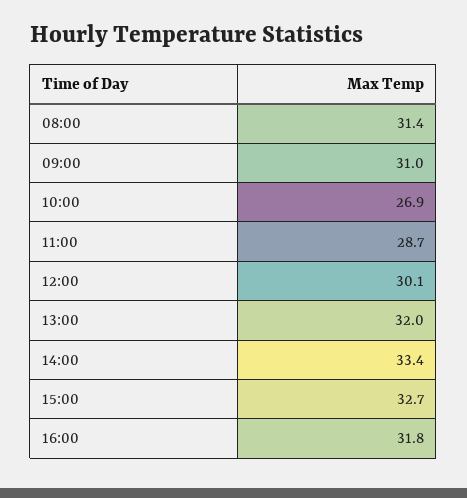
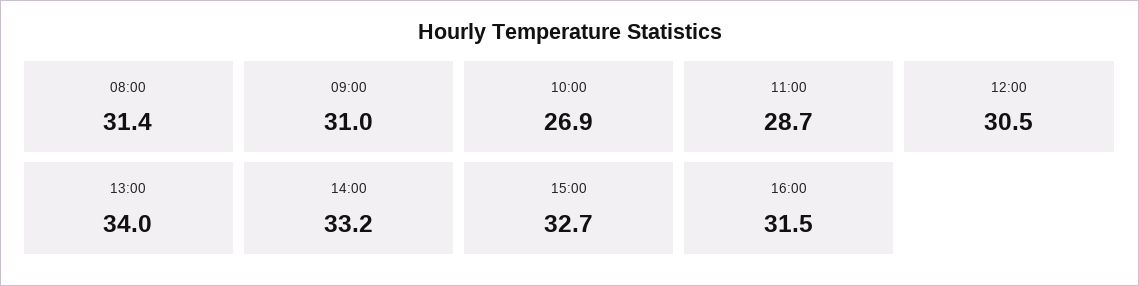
  {
    "08:00": 31.4,
    "09:00": 31,
    "10:00": 26.9,
    "11:00": 28.7,
-   "12:00": 30.1,
+   "12:00": 30.5,
-   "13:00": 32,
+   "13:00": 34,
-   "14:00": 33.4,
+   "14:00": 33.2,
    "15:00": 32.7,
-   "16:00": 31.8
+   "16:00": 31.5
  }

